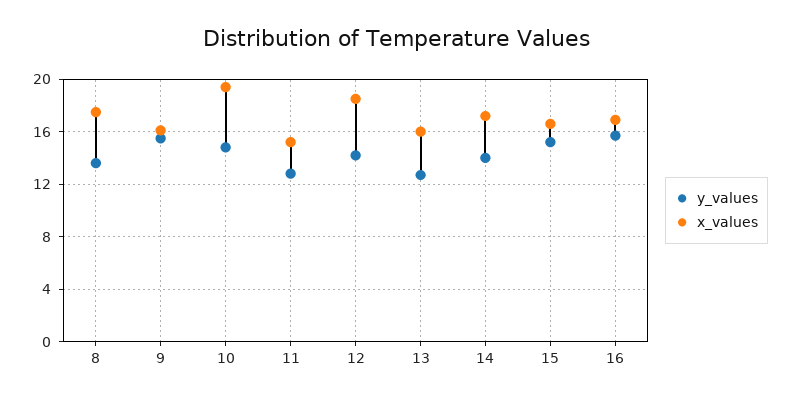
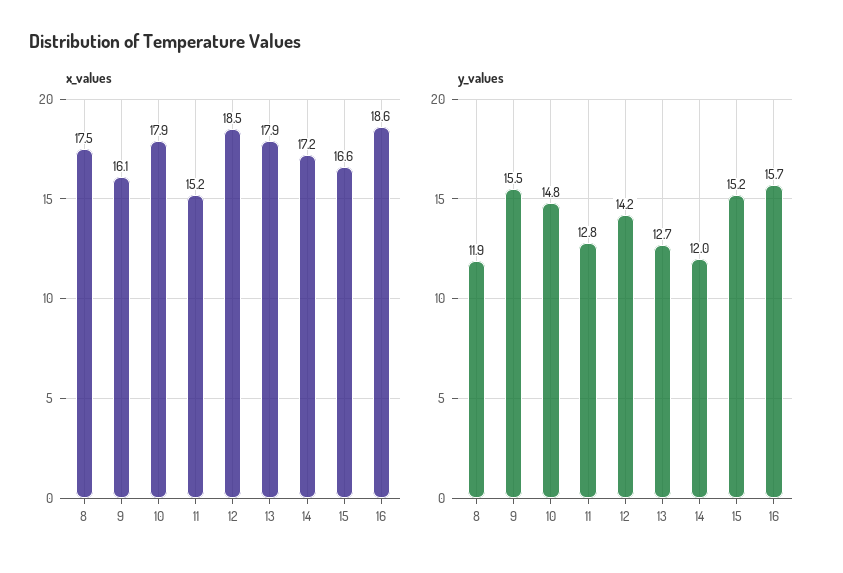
  {
    "y_values": {
-     "8": 13.5,
+     "8": 11.9,
      "9": 15.5,
      "10": 14.8,
      "11": 12.8,
      "12": 14.2,
      "13": 12.7,
-     "14": 14,
+     "14": 12,
      "15": 15.2,
      "16": 15.7
    },
    "x_values": {
      "8": 17.5,
      "9": 16.1,
-     "10": 19.5,
+     "10": 17.9,
      "11": 15.2,
      "12": 18.5,
-     "13": 16,
+     "13": 17.9,
      "14": 17.2,
      "15": 16.6,
-     "16": 17
+     "16": 18.6
    }
  }

